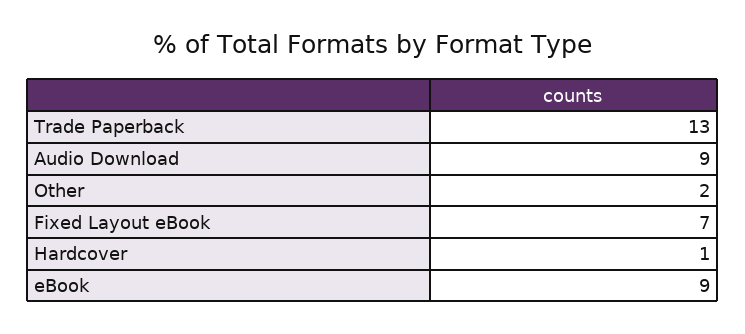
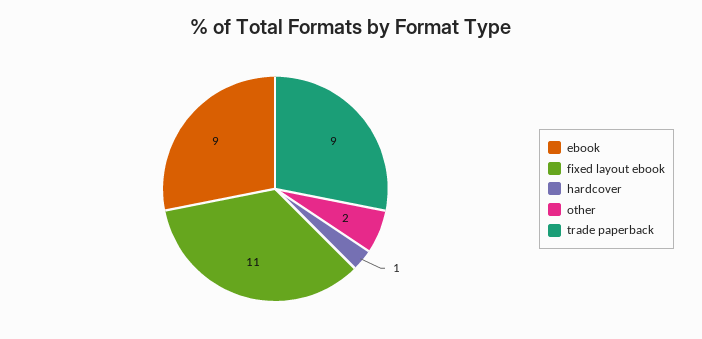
  {
-   "Trade Paperback": 13,
+   "Trade Paperback": 9,
-   "Audio Download": 9,
    "Other": 2,
-   "Fixed Layout eBook": 7,
+   "Fixed Layout eBook": 11,
    "Hardcover": 1,
    "eBook": 9
  }

